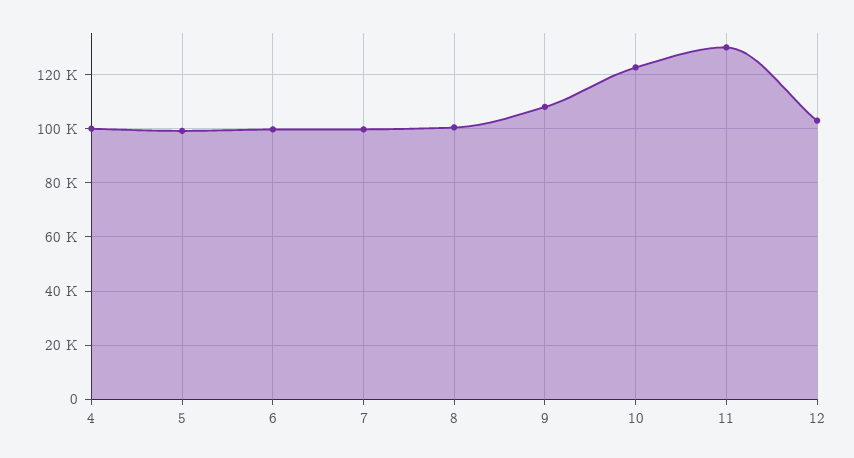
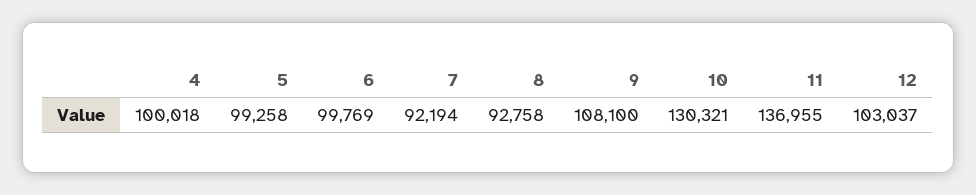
  {
    "4": 100018,
    "5": 99258,
    "6": 99769,
-   "7": 100000,
+   "7": 92194,
-   "8": 100000,
+   "8": 92758,
    "9": 108100,
-   "10": 122500,
+   "10": 130321,
-   "11": 130000,
+   "11": 136955,
    "12": 103037
  }

